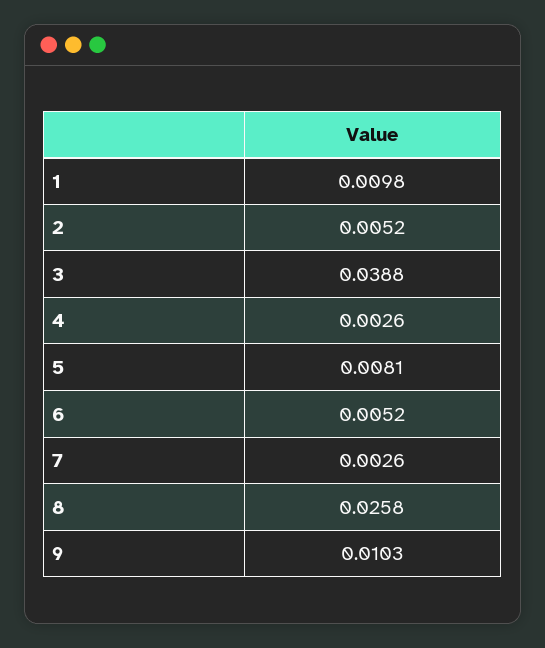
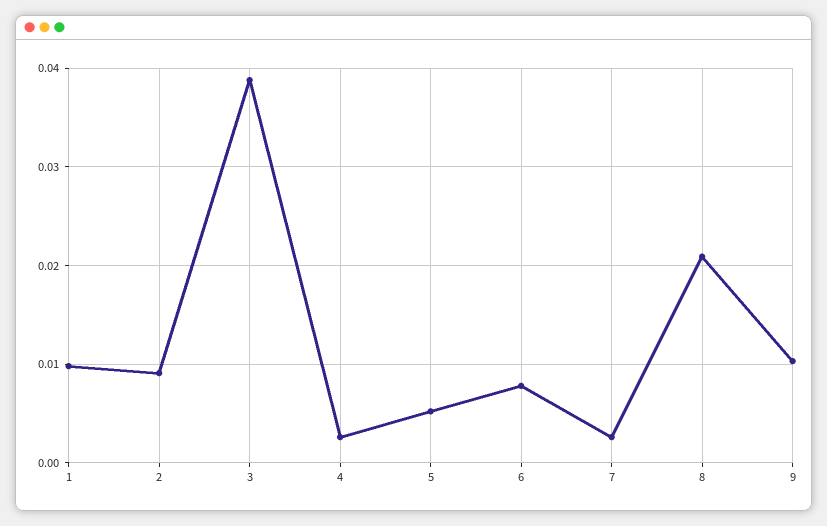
  {
    "1": 0.0098,
-   "2": 0.0052,
+   "2": 0.009,
    "3": 0.0388,
    "4": 0.0026,
-   "5": 0.0081,
+   "5": 0.005,
-   "6": 0.0052,
+   "6": 0.008,
    "7": 0.0026,
-   "8": 0.0258,
+   "8": 0.021,
    "9": 0.0103
  }

